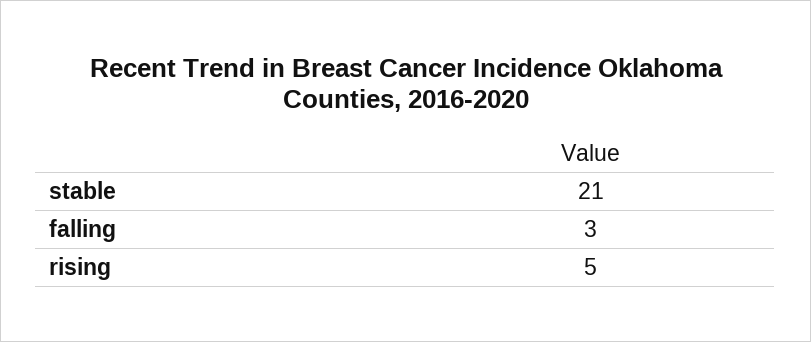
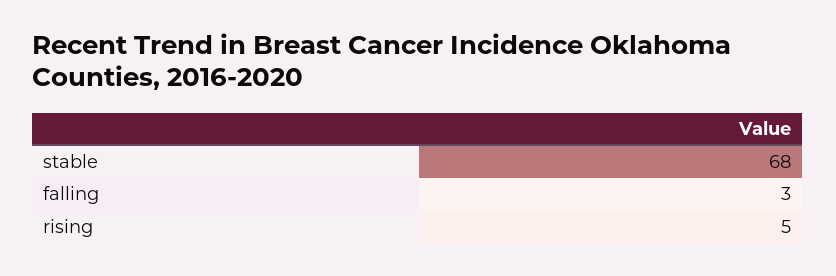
  {
-   "stable": 21,
+   "stable": 68,
    "falling": 3,
    "rising": 5
  }

